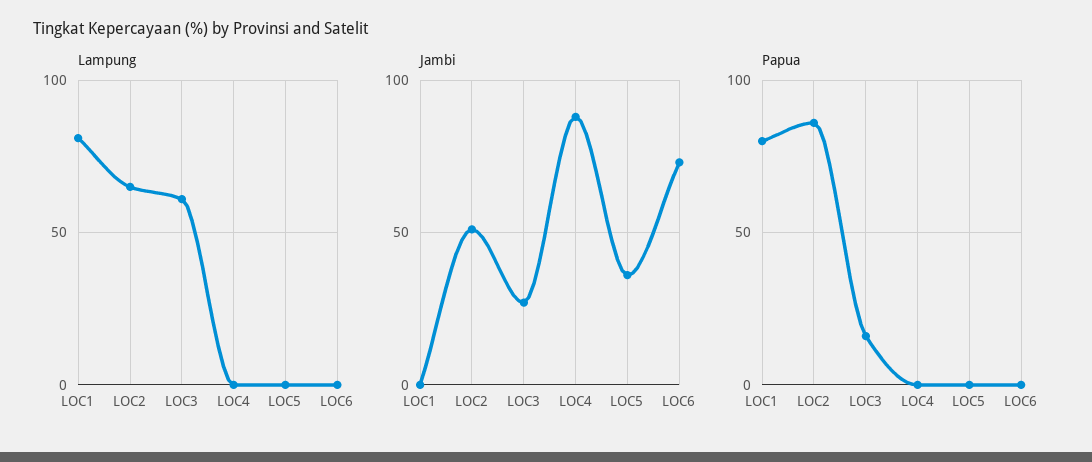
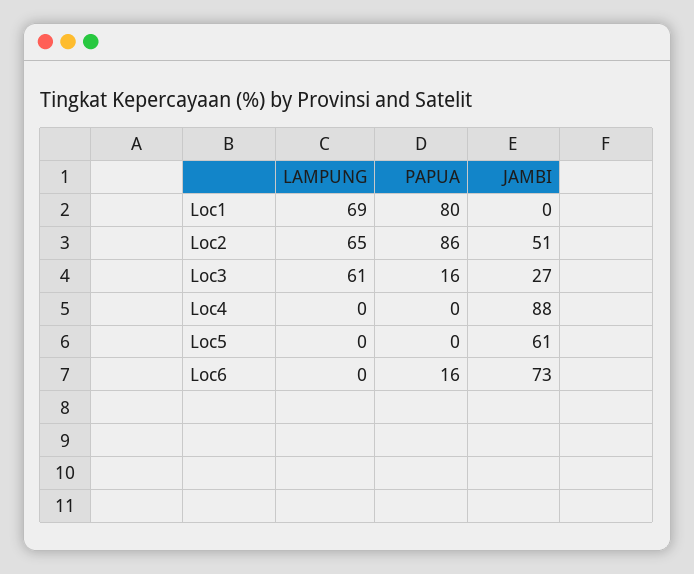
  {
    "Lampung": {
-     "LOC1": 80,
+     "LOC1": 69,
      "LOC2": 65,
      "LOC3": 61,
      "LOC4": 0,
      "LOC5": 0,
      "LOC6": 0
    },
    "Jambi": {
      "LOC1": 0,
      "LOC2": 51,
      "LOC3": 27,
      "LOC4": 88,
-     "LOC5": 35,
+     "LOC5": 61,
      "LOC6": 73
    },
    "Papua": {
      "LOC1": 80,
      "LOC2": 86,
      "LOC3": 16,
      "LOC4": 0,
      "LOC5": 0,
-     "LOC6": 0
+     "LOC6": 16
    }
  }

